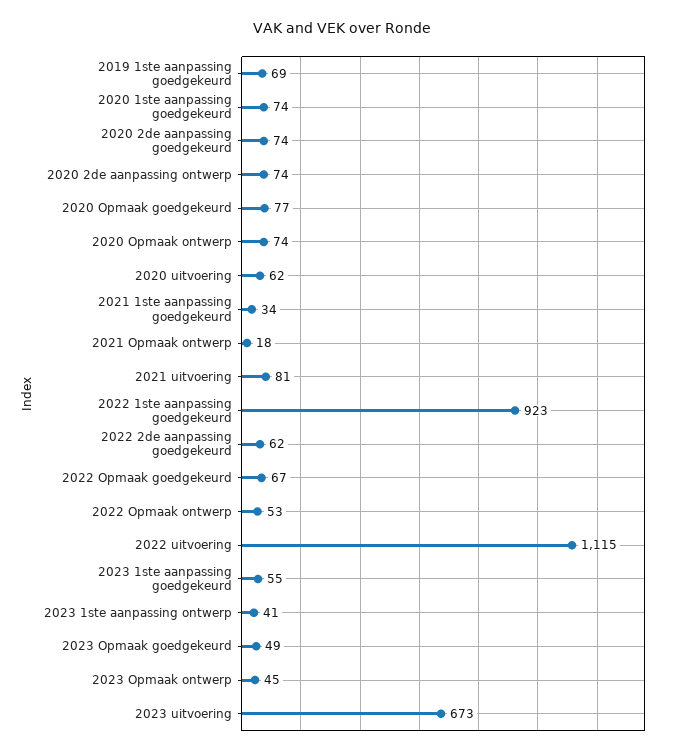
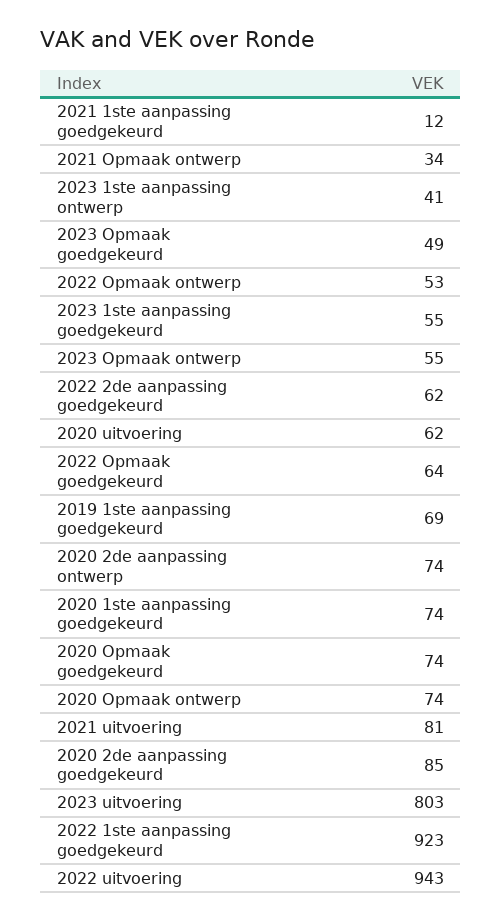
  {
    "2019 1ste aanpassing goedgekeurd": 69,
    "2020 1ste aanpassing goedgekeurd": 74,
-   "2020 2de aanpassing goedgekeurd": 74,
+   "2020 2de aanpassing goedgekeurd": 85,
    "2020 2de aanpassing ontwerp": 74,
-   "2020 Opmaak goedgekeurd": 77,
+   "2020 Opmaak goedgekeurd": 74,
    "2020 Opmaak ontwerp": 74,
    "2020 uitvoering": 62,
-   "2021 1ste aanpassing goedgekeurd": 34,
+   "2021 1ste aanpassing goedgekeurd": 12,
-   "2021 Opmaak ontwerp": 18,
+   "2021 Opmaak ontwerp": 34,
    "2021 uitvoering": 81,
    "2022 1ste aanpassing goedgekeurd": 923,
    "2022 2de aanpassing goedgekeurd": 62,
-   "2022 Opmaak goedgekeurd": 67,
+   "2022 Opmaak goedgekeurd": 64,
    "2022 Opmaak ontwerp": 53,
-   "2022 uitvoering": 1115,
+   "2022 uitvoering": 943,
    "2023 1ste aanpassing goedgekeurd": 55,
    "2023 1ste aanpassing ontwerp": 41,
    "2023 Opmaak goedgekeurd": 49,
-   "2023 Opmaak ontwerp": 45,
+   "2023 Opmaak ontwerp": 55,
-   "2023 uitvoering": 673
+   "2023 uitvoering": 803
  }

